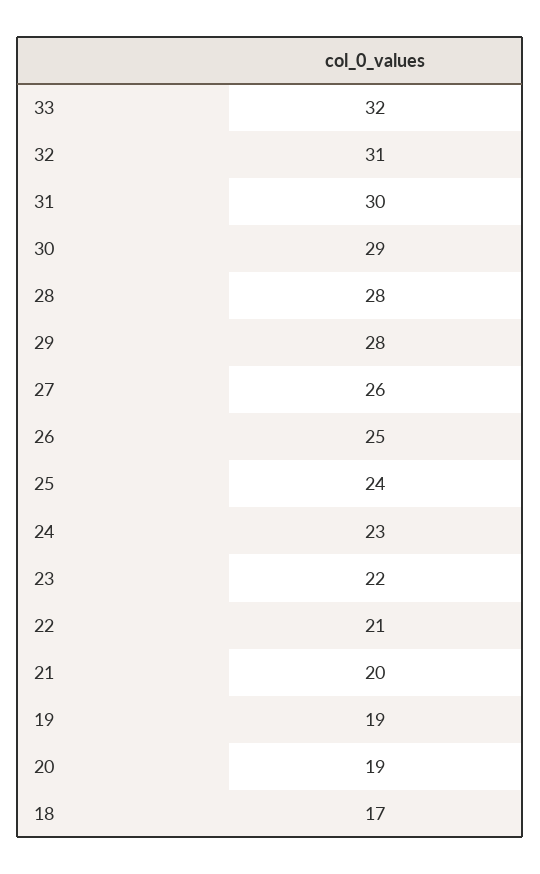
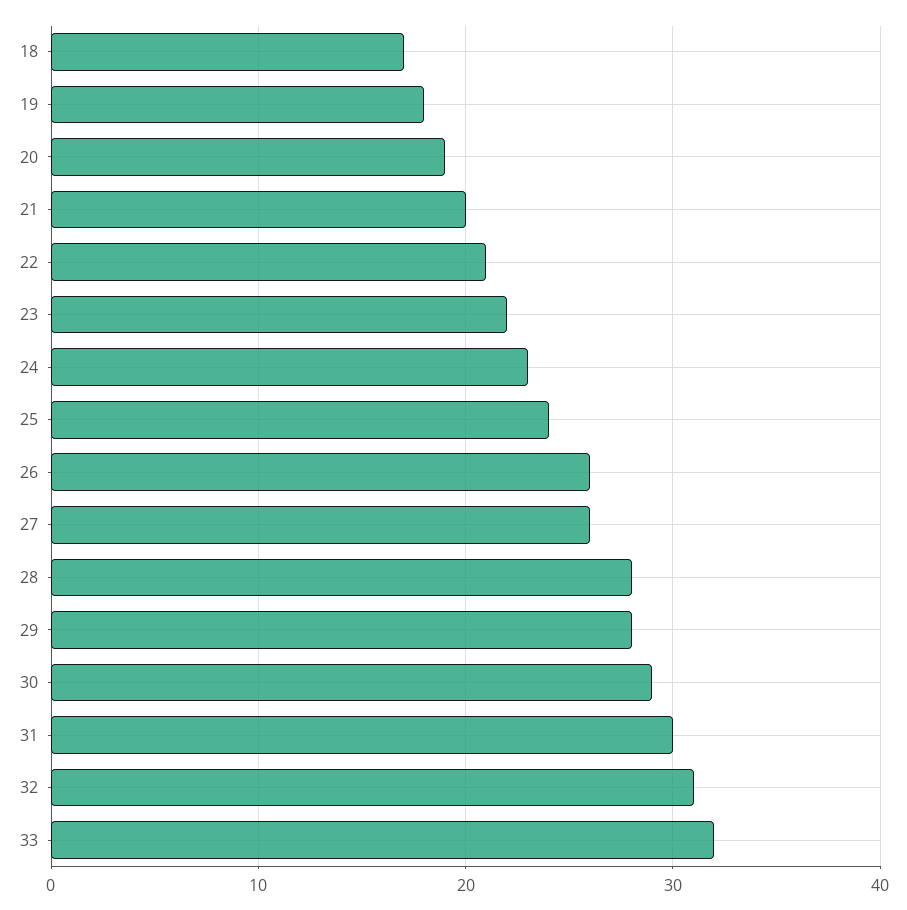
  {
    "33": 32,
    "32": 31,
    "31": 30,
    "30": 29,
    "28": 28,
    "29": 28,
    "27": 26,
-   "26": 25,
+   "26": 26,
    "25": 24,
    "24": 23,
    "23": 22,
    "22": 21,
    "21": 20,
-   "19": 19,
+   "19": 18,
    "20": 19,
    "18": 17
  }

